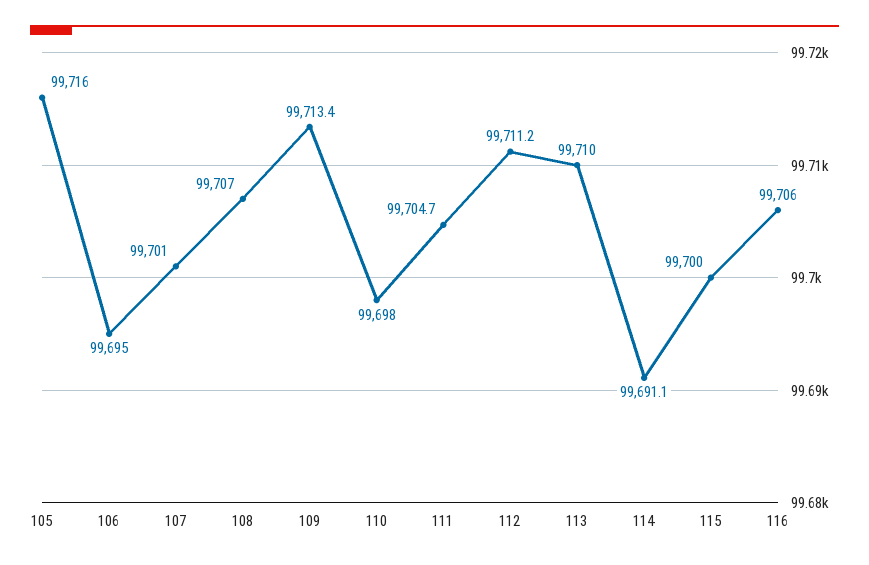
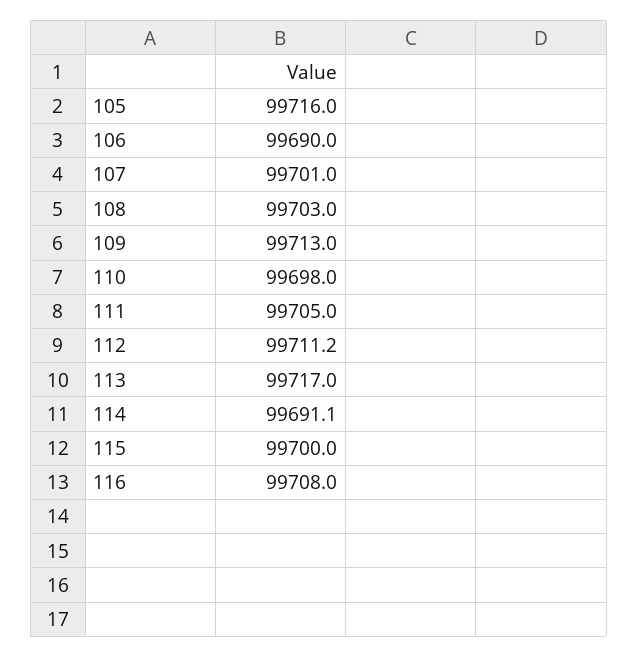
  {
    "105": 99716,
-   "106": 99695,
+   "106": 99690,
    "107": 99701,
-   "108": 99707,
+   "108": 99703,
-   "109": 99713.4,
+   "109": 99713,
    "110": 99698,
-   "111": 99704.7,
+   "111": 99705,
    "112": 99711.2,
-   "113": 99710,
+   "113": 99717,
    "114": 99691.1,
    "115": 99700,
-   "116": 99706
+   "116": 99708
  }

